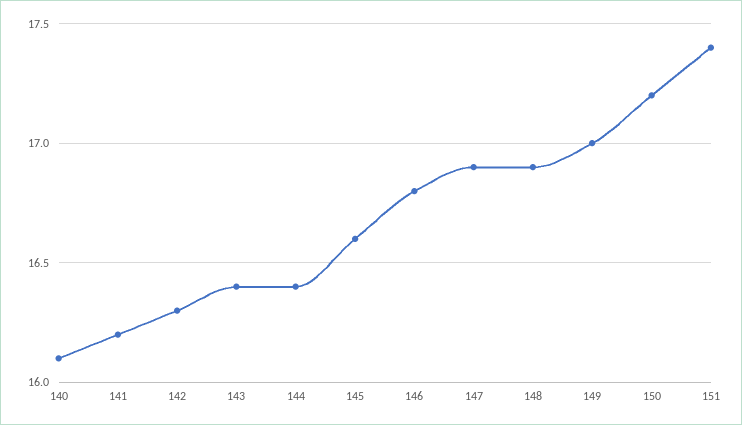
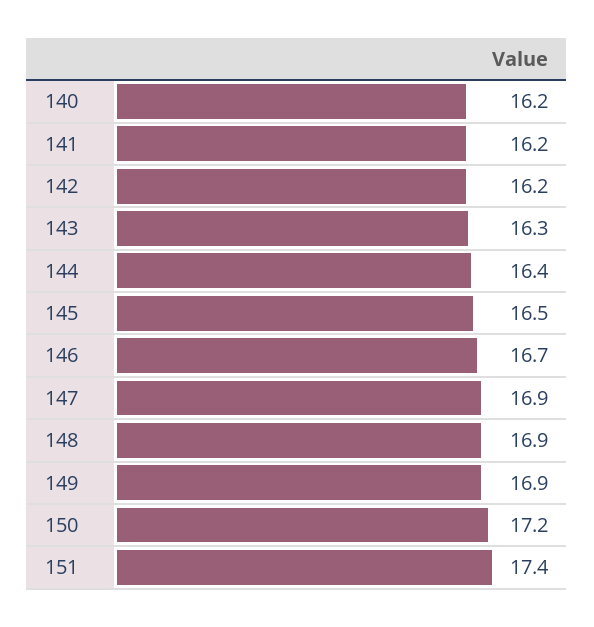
  {
-   "140": 16.1,
+   "140": 16.2,
    "141": 16.2,
-   "142": 16.3,
+   "142": 16.2,
-   "143": 16.4,
+   "143": 16.3,
    "144": 16.4,
-   "145": 16.6,
+   "145": 16.5,
-   "146": 16.8,
+   "146": 16.7,
    "147": 16.9,
    "148": 16.9,
-   "149": 17,
+   "149": 16.9,
    "150": 17.2,
    "151": 17.4
  }

